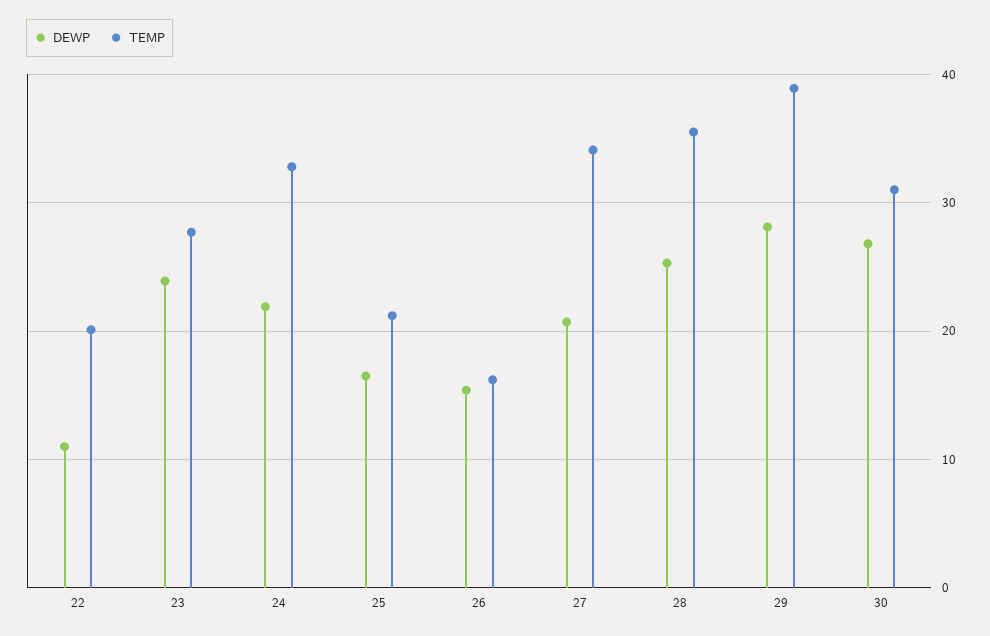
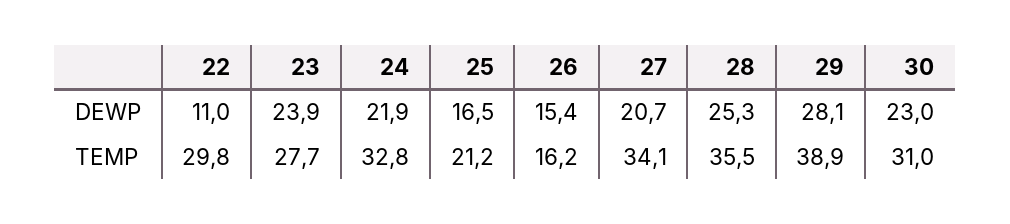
  {
    "DEWP": {
      "22": 11,
      "23": 23.9,
      "24": 21.9,
      "25": 16.5,
      "26": 15.4,
      "27": 20.7,
      "28": 25.3,
      "29": 28.1,
-     "30": 27
+     "30": 23
    },
    "TEMP": {
-     "22": 20,
+     "22": 29.8,
      "23": 27.7,
      "24": 32.8,
      "25": 21.2,
      "26": 16.2,
      "27": 34.1,
      "28": 35.5,
      "29": 38.9,
      "30": 31
    }
  }

